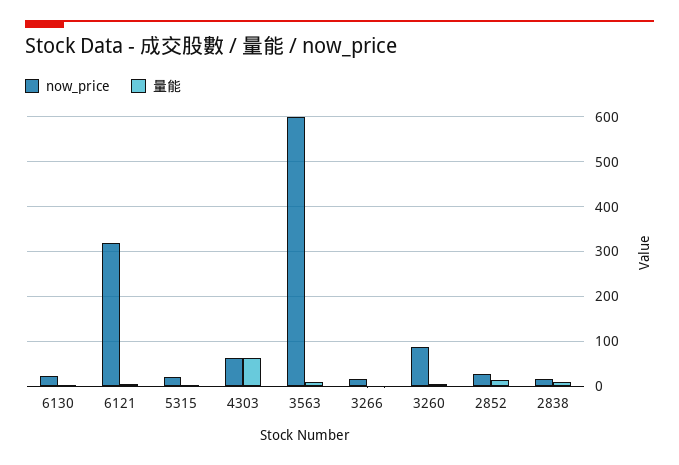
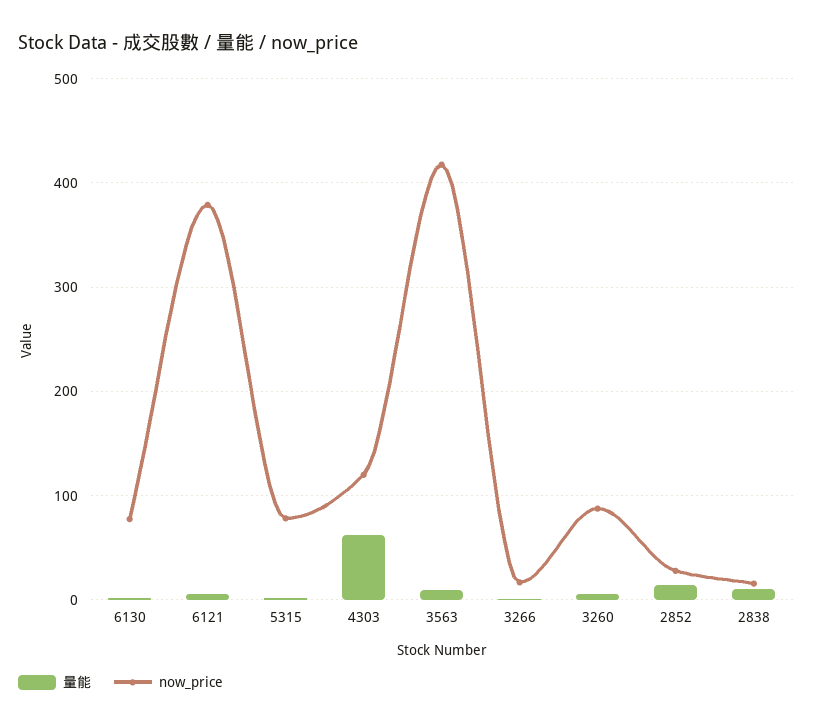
  {
    "now_price": {
-     "6130": 20,
+     "6130": 80,
-     "6121": 320,
+     "6121": 380,
-     "5315": 20,
+     "5315": 80,
-     "4303": 60,
+     "4303": 120,
-     "3563": 600,
+     "3563": 420,
      "3266": 20,
      "3260": 90,
      "2852": 30,
      "2838": 20
    },
    "量能": {
      "6130": 0,
      "6121": 10,
      "5315": 0,
      "4303": 60,
      "3563": 10,
      "3266": 0,
      "3260": 10,
      "2852": 10,
      "2838": 10
    }
  }

